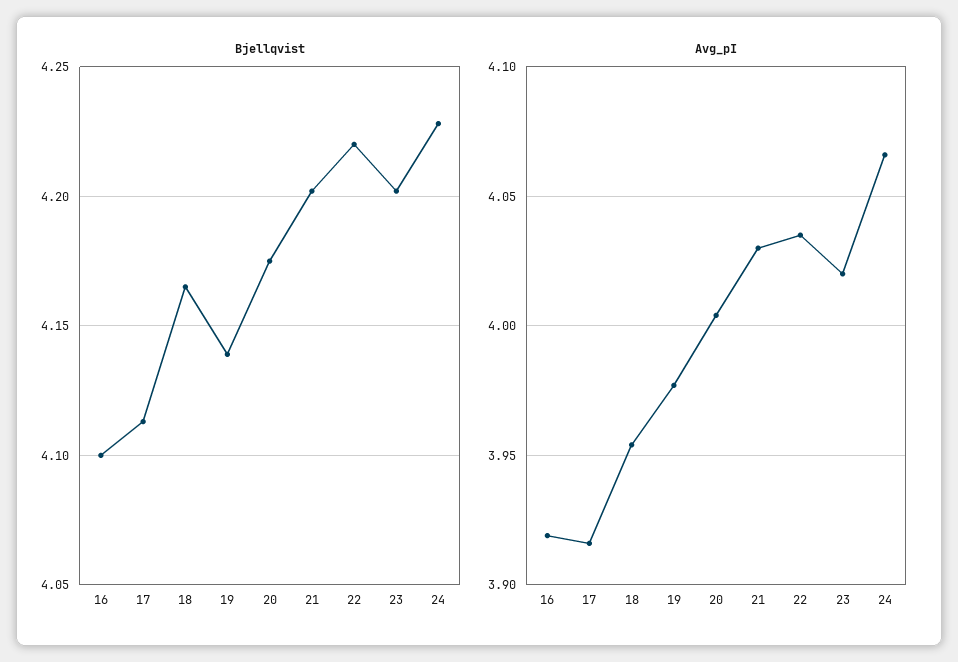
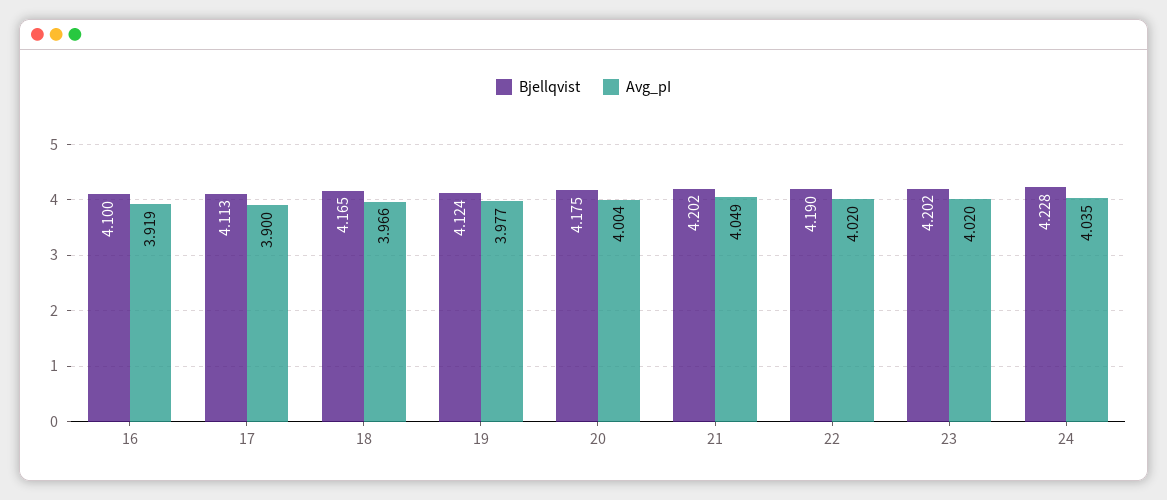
  {
    "Bjellqvist": {
      "16": 4.1,
      "17": 4.113,
      "18": 4.165,
-     "19": 4.14,
+     "19": 4.124,
      "20": 4.175,
      "21": 4.202,
-     "22": 4.22,
+     "22": 4.19,
      "23": 4.202,
      "24": 4.228
    },
    "Avg_pI": {
      "16": 3.919,
-     "17": 3.915,
+     "17": 3.9,
-     "18": 3.955,
+     "18": 3.966,
      "19": 3.977,
      "20": 4.004,
-     "21": 4.03,
+     "21": 4.049,
-     "22": 4.035,
+     "22": 4.02,
      "23": 4.02,
-     "24": 4.065
+     "24": 4.035
    }
  }

